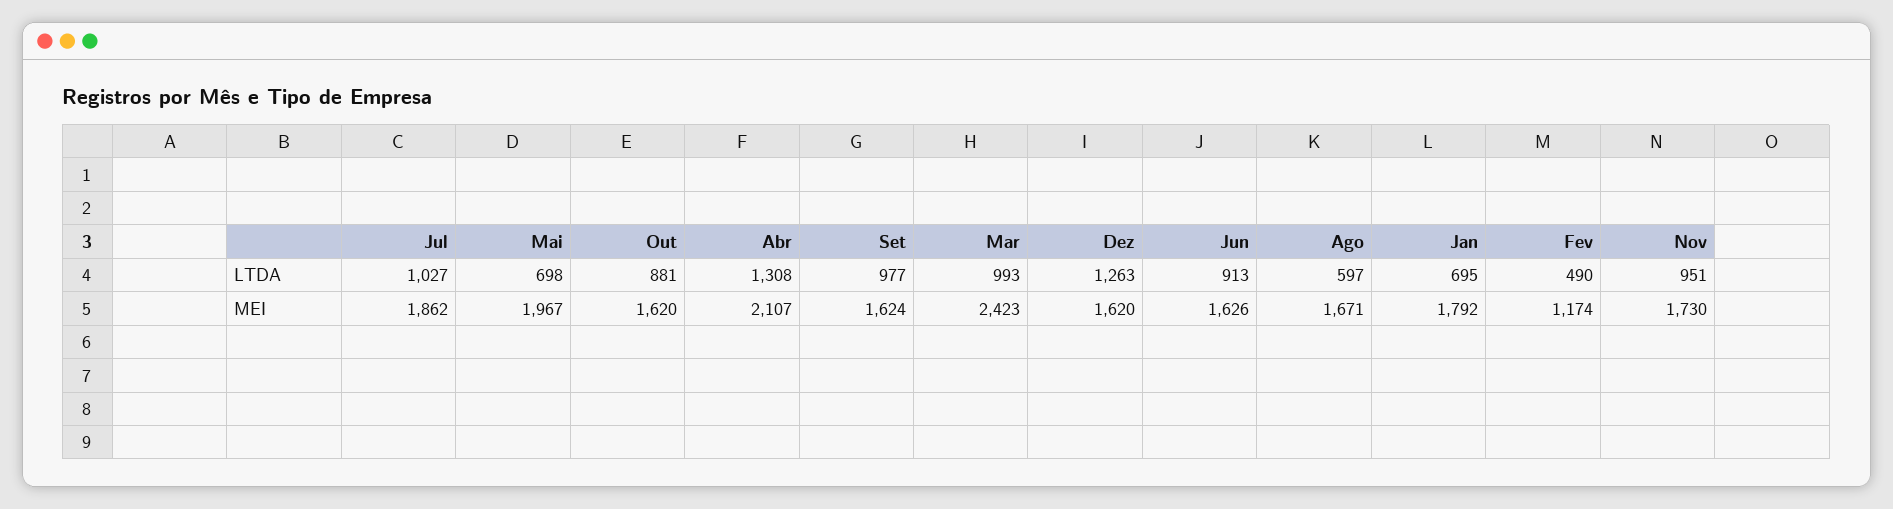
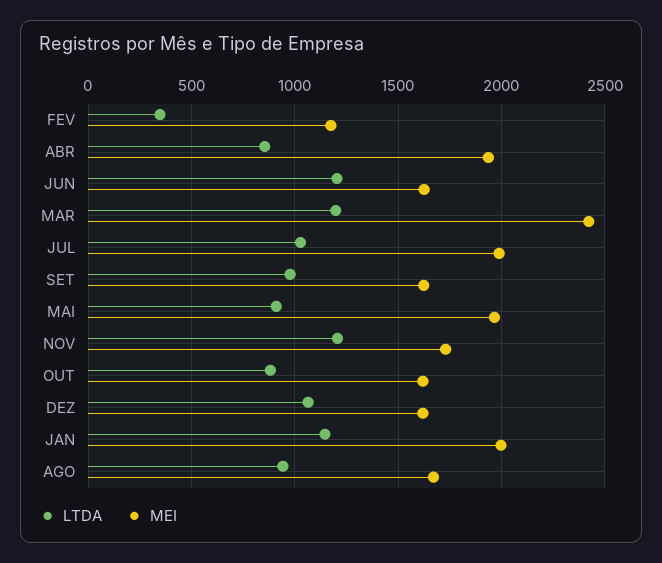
  {
    "LTDA": {
      "Jul": 1027,
-     "Mai": 698,
+     "Mai": 900,
      "Out": 881,
-     "Abr": 1308,
+     "Abr": 850,
      "Set": 977,
-     "Mar": 993,
+     "Mar": 1200,
-     "Dez": 1263,
+     "Dez": 1050,
-     "Jun": 913,
+     "Jun": 1200,
-     "Ago": 597,
+     "Ago": 950,
-     "Jan": 695,
+     "Jan": 1150,
-     "Fev": 490,
+     "Fev": 350,
-     "Nov": 951
+     "Nov": 1200
    },
    "MEI": {
-     "Jul": 1862,
+     "Jul": 2000,
      "Mai": 1967,
      "Out": 1620,
-     "Abr": 2107,
+     "Abr": 1950,
      "Set": 1624,
      "Mar": 2423,
      "Dez": 1620,
      "Jun": 1626,
      "Ago": 1671,
-     "Jan": 1792,
+     "Jan": 2000,
      "Fev": 1174,
      "Nov": 1730
    }
  }

